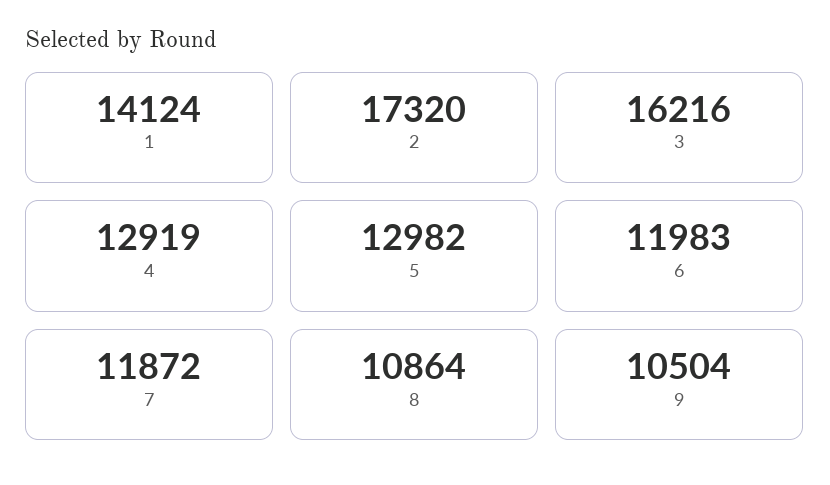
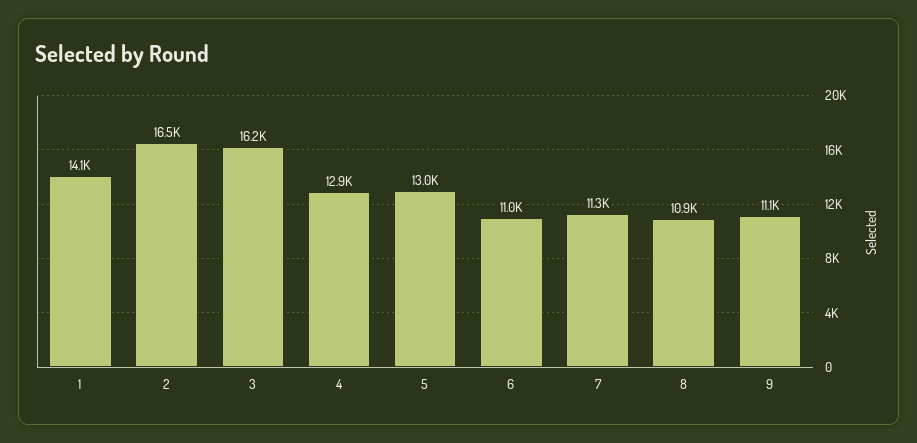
  {
    "1": 14124,
-   "2": 17320,
+   "2": 16500,
    "3": 16216,
    "4": 12919,
    "5": 12982,
-   "6": 11983,
+   "6": 11000,
-   "7": 11872,
+   "7": 11300,
    "8": 10864,
-   "9": 10504
+   "9": 11100
  }

